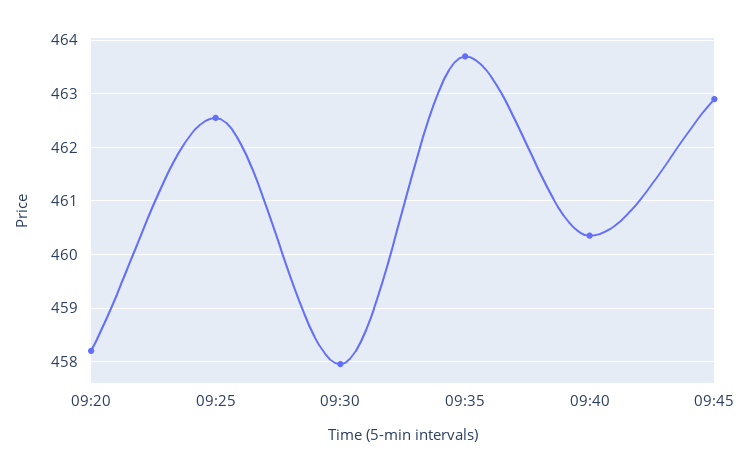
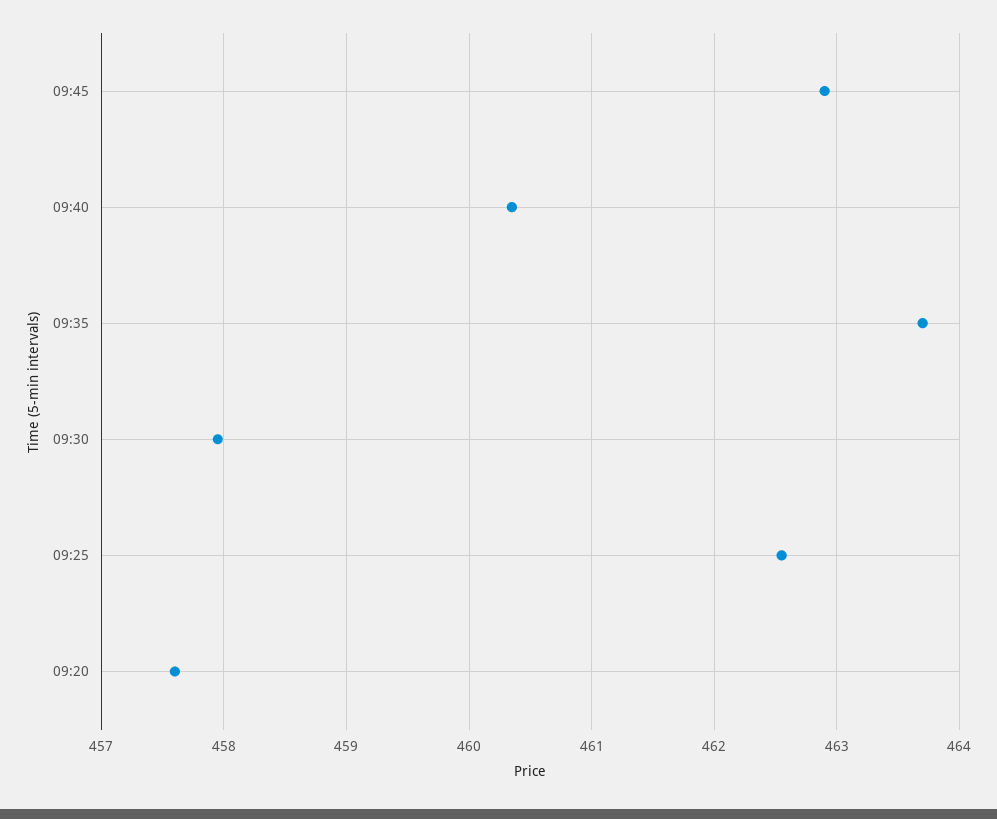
  {
-   "09:20": 458.2,
+   "09:20": 457.6,
    "09:25": 462.6,
    "09:30": 458,
    "09:35": 463.7,
    "09:40": 460.4,
    "09:45": 462.9
  }

